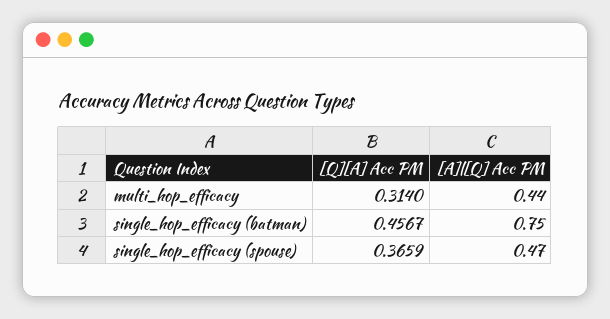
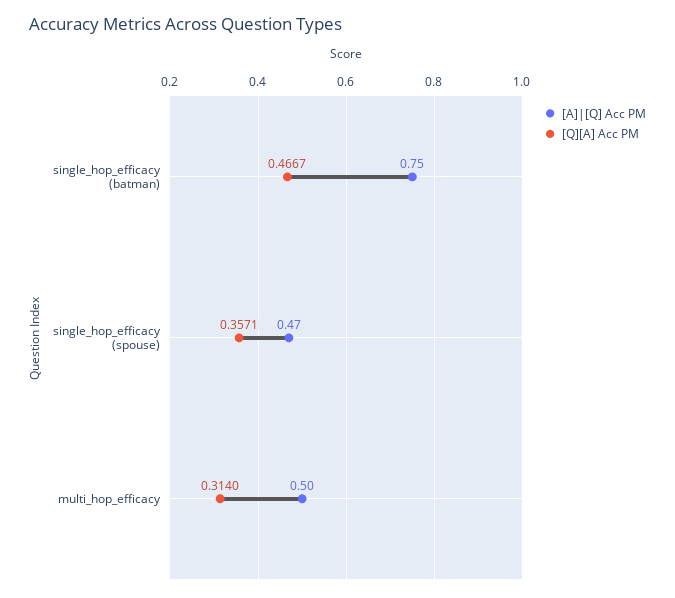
  {
    "[Q][A] Acc PM": {
      "multi_hop_efficacy": 0.314,
-     "single_hop_efficacy (batman)": 0.4567,
+     "single_hop_efficacy (batman)": 0.4667,
-     "single_hop_efficacy (spouse)": 0.3659
+     "single_hop_efficacy (spouse)": 0.3571
    },
    "[A]|[Q] Acc PM": {
-     "multi_hop_efficacy": 0.44,
+     "multi_hop_efficacy": 0.5,
      "single_hop_efficacy (batman)": 0.75,
      "single_hop_efficacy (spouse)": 0.47
    }
  }

